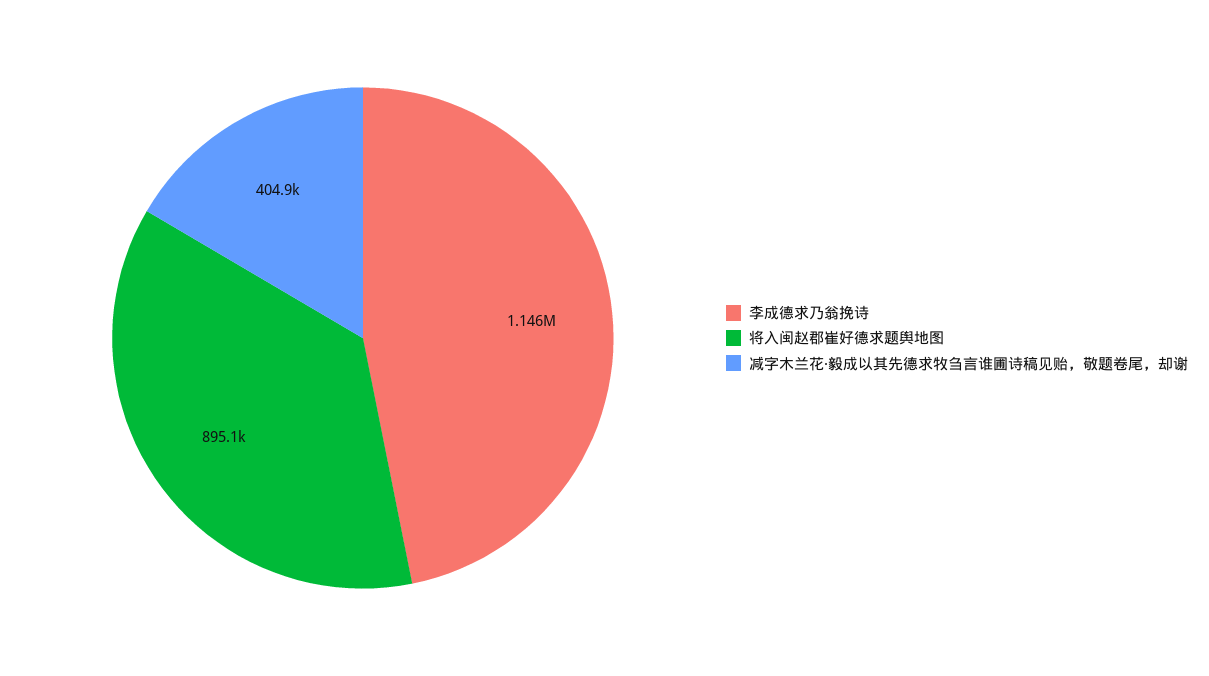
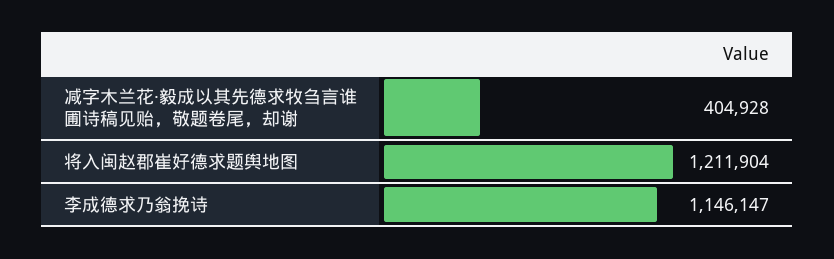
  {
    "李成德求乃翁挽诗": 1146147,
-   "将入闽赵郡崔好德求题舆地图": 895100,
+   "将入闽赵郡崔好德求题舆地图": 1211904,
    "减字木兰花·毅成以其先德求牧刍言谁圃诗稿见贻，敬题卷尾，却谢": 404928
  }

